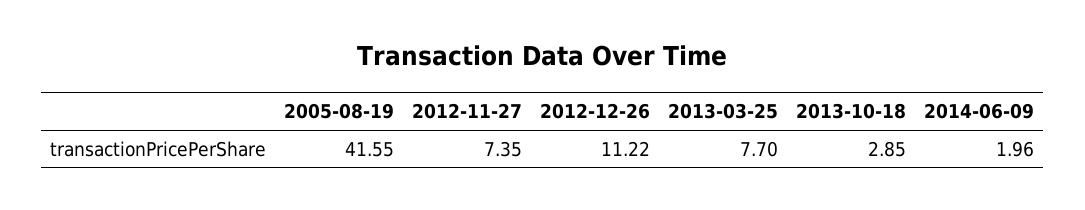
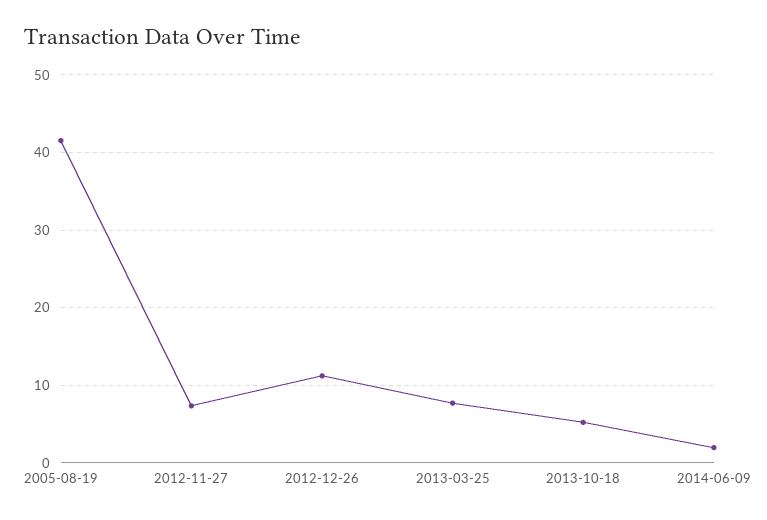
  {
    "2005-08-19": 41.55,
    "2012-11-27": 7.35,
    "2012-12-26": 11.22,
    "2013-03-25": 7.7,
-   "2013-10-18": 2.85,
+   "2013-10-18": 5,
    "2014-06-09": 1.96
  }

